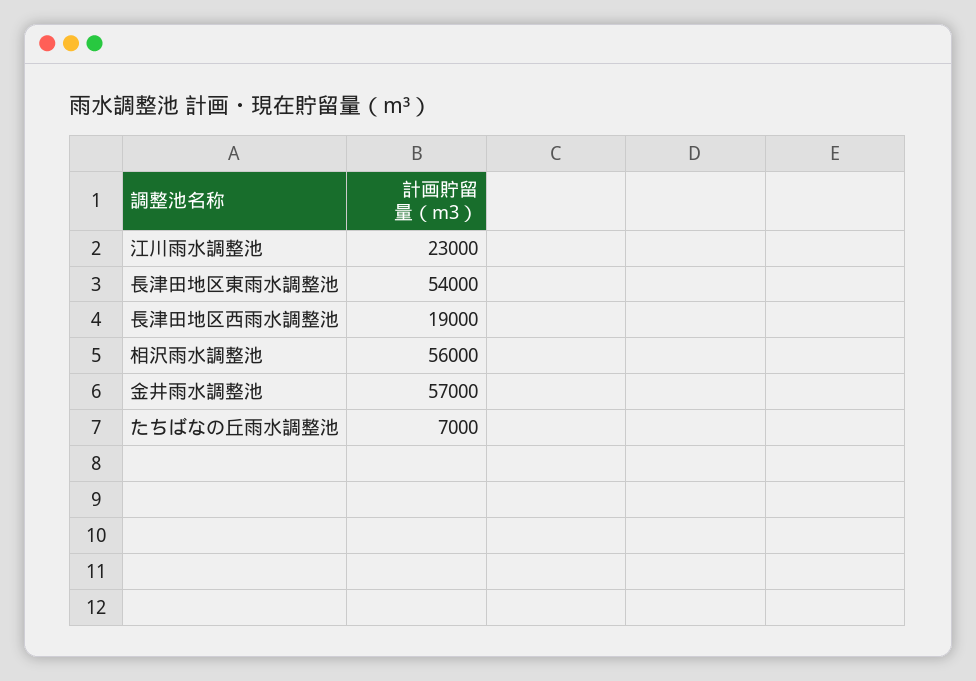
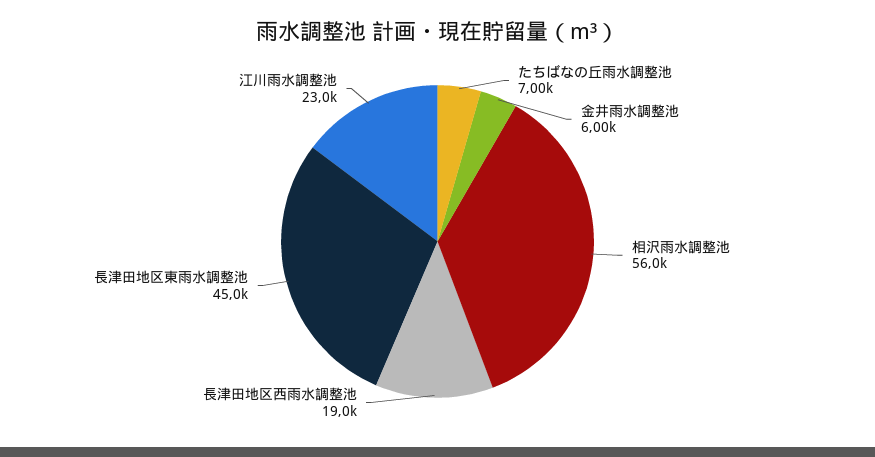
  {
    "江川雨水調整池": 23000,
-   "長津田地区東雨水調整池": 54000,
+   "長津田地区東雨水調整池": 45000,
    "長津田地区西雨水調整池": 19000,
    "相沢雨水調整池": 56000,
-   "金井雨水調整池": 57000,
+   "金井雨水調整池": 6000,
    "たちばなの丘雨水調整池": 7000
  }

